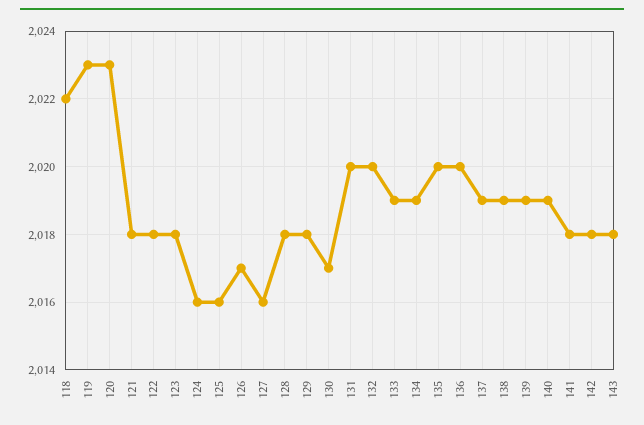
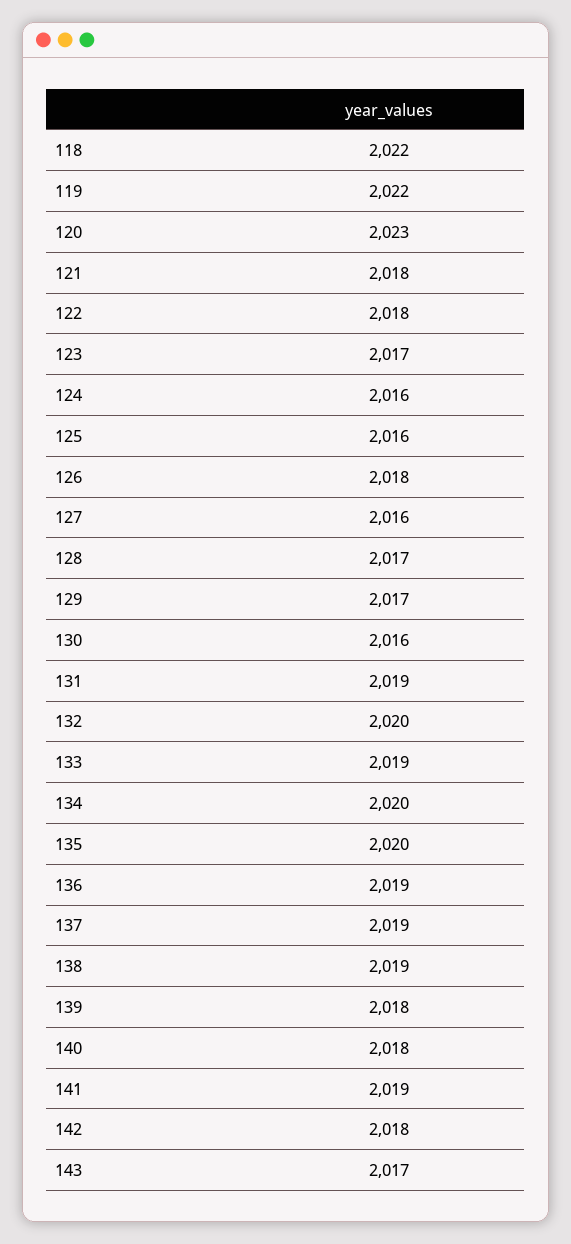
  {
    "118": 2022,
-   "119": 2023,
+   "119": 2022,
    "120": 2023,
    "121": 2018,
    "122": 2018,
-   "123": 2018,
+   "123": 2017,
    "124": 2016,
    "125": 2016,
-   "126": 2017,
+   "126": 2018,
    "127": 2016,
-   "128": 2018,
+   "128": 2017,
-   "129": 2018,
+   "129": 2017,
-   "130": 2017,
+   "130": 2016,
-   "131": 2020,
+   "131": 2019,
    "132": 2020,
    "133": 2019,
-   "134": 2019,
+   "134": 2020,
    "135": 2020,
-   "136": 2020,
+   "136": 2019,
    "137": 2019,
    "138": 2019,
-   "139": 2019,
+   "139": 2018,
-   "140": 2019,
+   "140": 2018,
-   "141": 2018,
+   "141": 2019,
    "142": 2018,
-   "143": 2018
+   "143": 2017
  }

